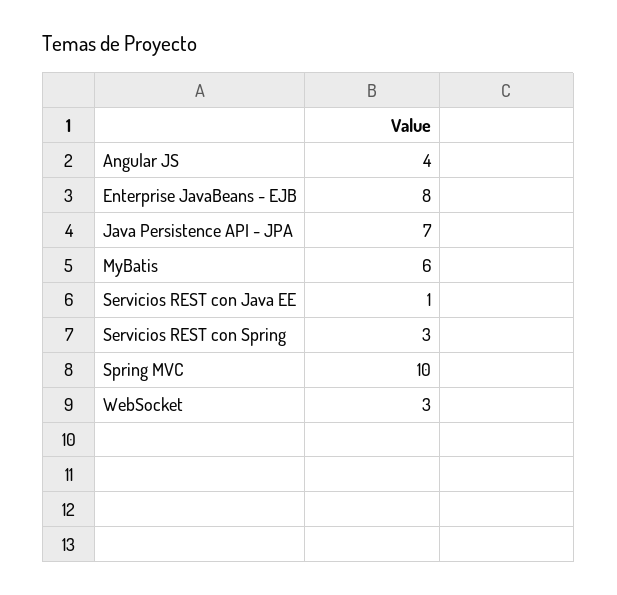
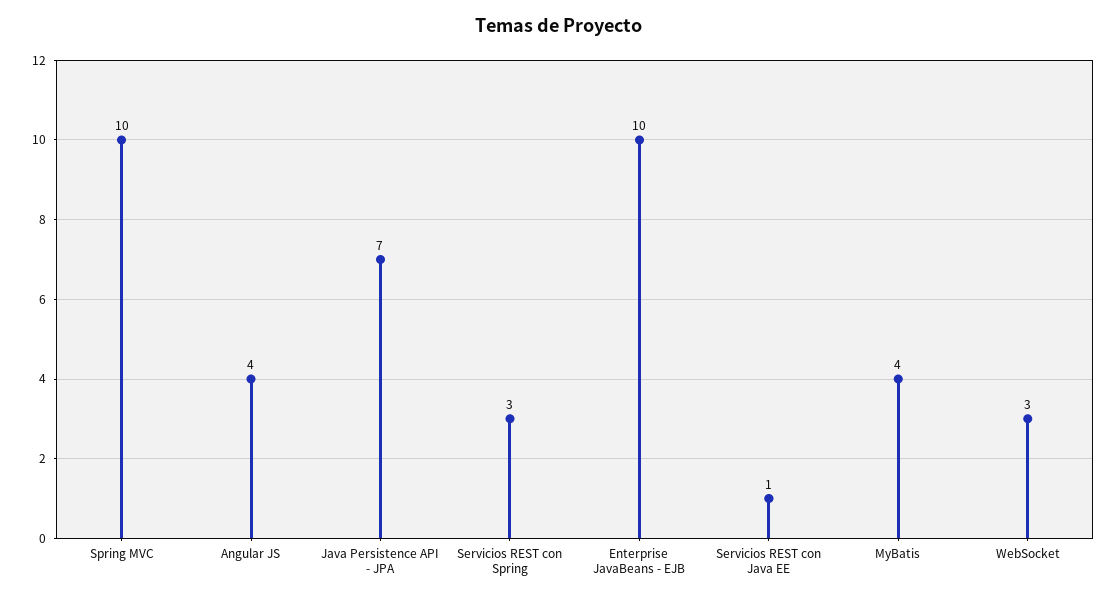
  {
    "Angular JS": 4,
-   "Enterprise JavaBeans - EJB": 8,
+   "Enterprise JavaBeans - EJB": 10,
    "Java Persistence API - JPA": 7,
-   "MyBatis": 6,
+   "MyBatis": 4,
    "Servicios REST con Java EE": 1,
    "Servicios REST con Spring": 3,
    "Spring MVC": 10,
    "WebSocket": 3
  }

